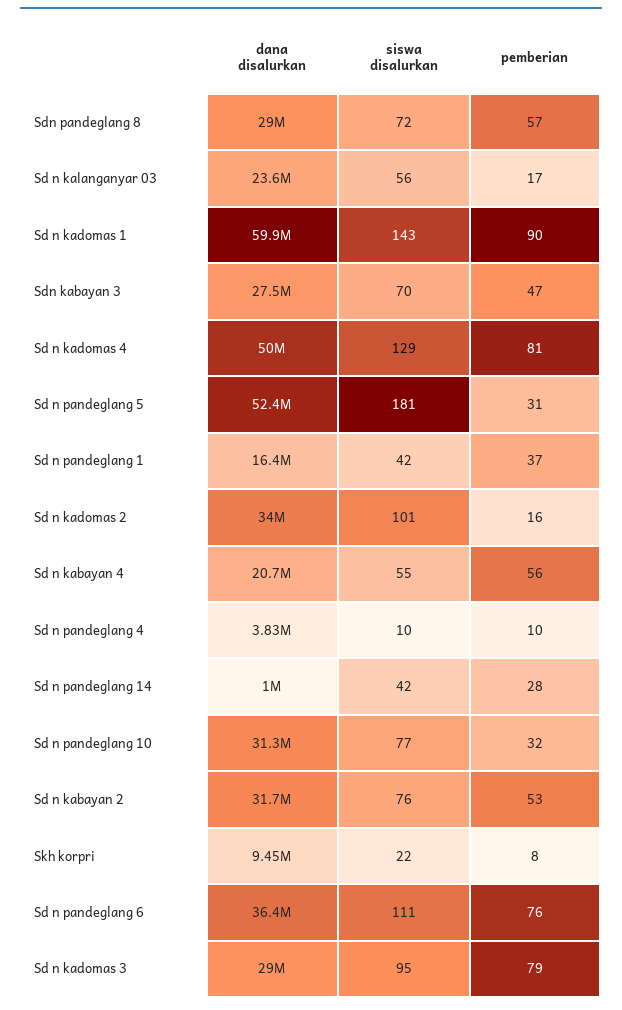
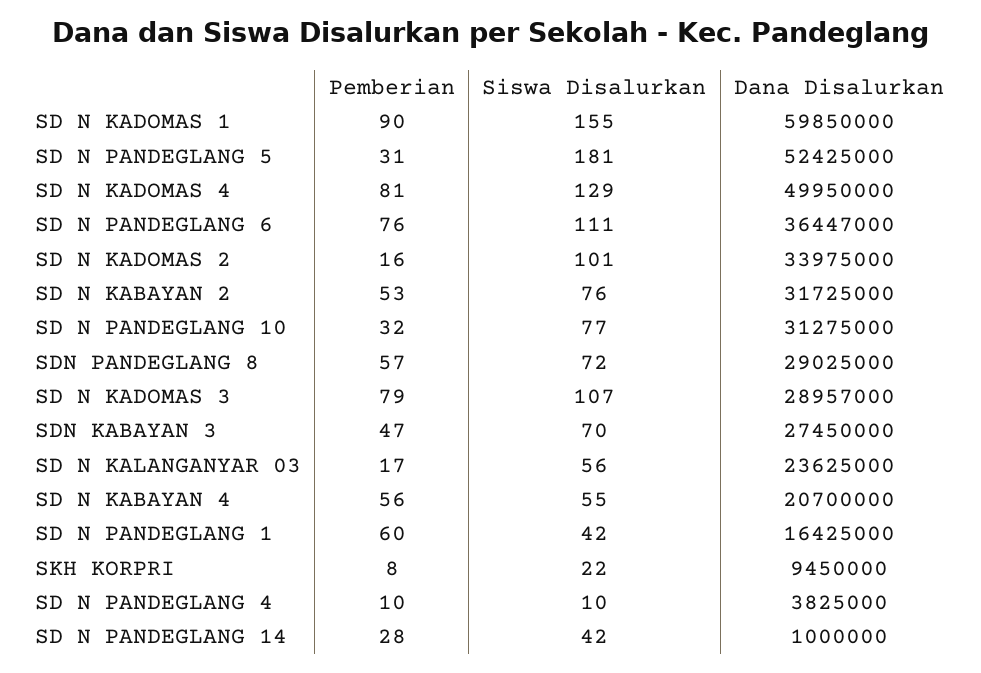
  {
    "dana disalurkan": {
      "Sdn pandeglang 8": 29025000,
      "Sd n kalanganyar 03": 23625000,
      "Sd n kadomas 1": 59850000,
      "Sdn kabayan 3": 27450000,
      "Sd n kadomas 4": 49950000,
      "Sd n pandeglang 5": 52425000,
      "Sd n pandeglang 1": 16425000,
      "Sd n kadomas 2": 33975000,
      "Sd n kabayan 4": 20700000,
      "Sd n pandeglang 4": 3825000,
      "Sd n pandeglang 14": 1000000,
      "Sd n pandeglang 10": 31275000,
      "Sd n kabayan 2": 31725000,
      "Skh korpri": 9450000,
      "Sd n pandeglang 6": 36447000,
      "Sd n kadomas 3": 28957000
    },
    "siswa disalurkan": {
      "Sdn pandeglang 8": 72,
      "Sd n kalanganyar 03": 56,
-     "Sd n kadomas 1": 143,
+     "Sd n kadomas 1": 155,
      "Sdn kabayan 3": 70,
      "Sd n kadomas 4": 129,
      "Sd n pandeglang 5": 181,
      "Sd n pandeglang 1": 42,
      "Sd n kadomas 2": 101,
      "Sd n kabayan 4": 55,
      "Sd n pandeglang 4": 10,
      "Sd n pandeglang 14": 42,
      "Sd n pandeglang 10": 77,
      "Sd n kabayan 2": 76,
      "Skh korpri": 22,
      "Sd n pandeglang 6": 111,
-     "Sd n kadomas 3": 95
+     "Sd n kadomas 3": 107
    },
    "pemberian": {
      "Sdn pandeglang 8": 57,
      "Sd n kalanganyar 03": 17,
      "Sd n kadomas 1": 90,
      "Sdn kabayan 3": 47,
      "Sd n kadomas 4": 81,
      "Sd n pandeglang 5": 31,
-     "Sd n pandeglang 1": 37,
+     "Sd n pandeglang 1": 60,
      "Sd n kadomas 2": 16,
      "Sd n kabayan 4": 56,
      "Sd n pandeglang 4": 10,
      "Sd n pandeglang 14": 28,
      "Sd n pandeglang 10": 32,
      "Sd n kabayan 2": 53,
      "Skh korpri": 8,
      "Sd n pandeglang 6": 76,
      "Sd n kadomas 3": 79
    }
  }

